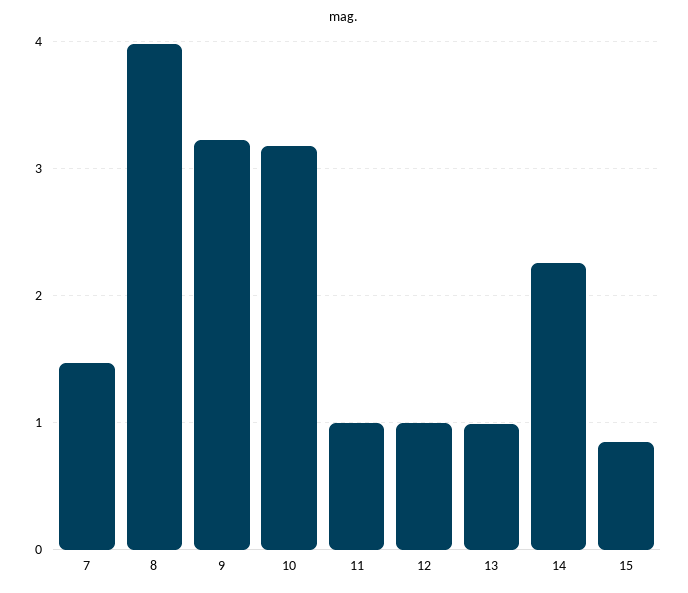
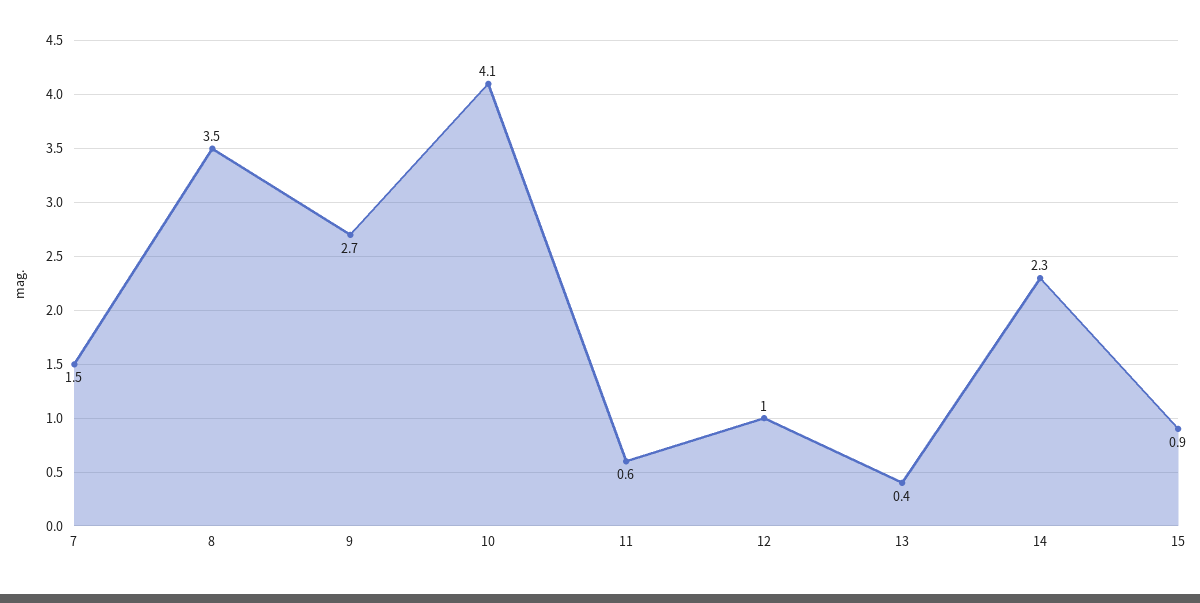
  {
    "7": 1.5,
-   "8": 4,
+   "8": 3.5,
-   "9": 3.2,
+   "9": 2.7,
-   "10": 3.2,
+   "10": 4.1,
-   "11": 1,
+   "11": 0.6,
    "12": 1,
-   "13": 1,
+   "13": 0.4,
    "14": 2.3,
    "15": 0.9
  }

